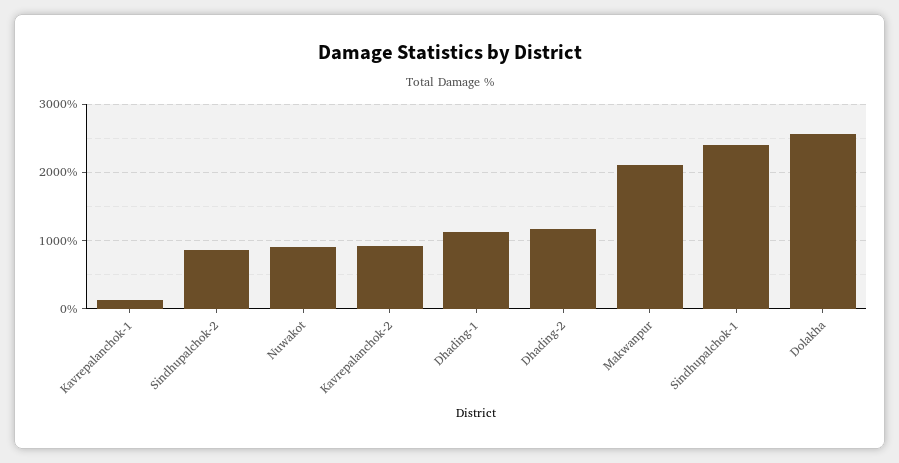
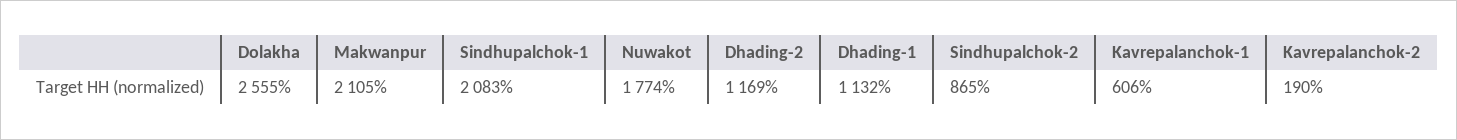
  {
-   "Kavrepalanchok-1": 100,
+   "Kavrepalanchok-1": 606,
    "Sindhupalchok-2": 865,
-   "Nuwakot": 900,
+   "Nuwakot": 1774,
-   "Kavrepalanchok-2": 900,
+   "Kavrepalanchok-2": 190,
    "Dhading-1": 1132,
    "Dhading-2": 1169,
    "Makwanpur": 2105,
-   "Sindhupalchok-1": 2400,
+   "Sindhupalchok-1": 2083,
    "Dolakha": 2555
  }

